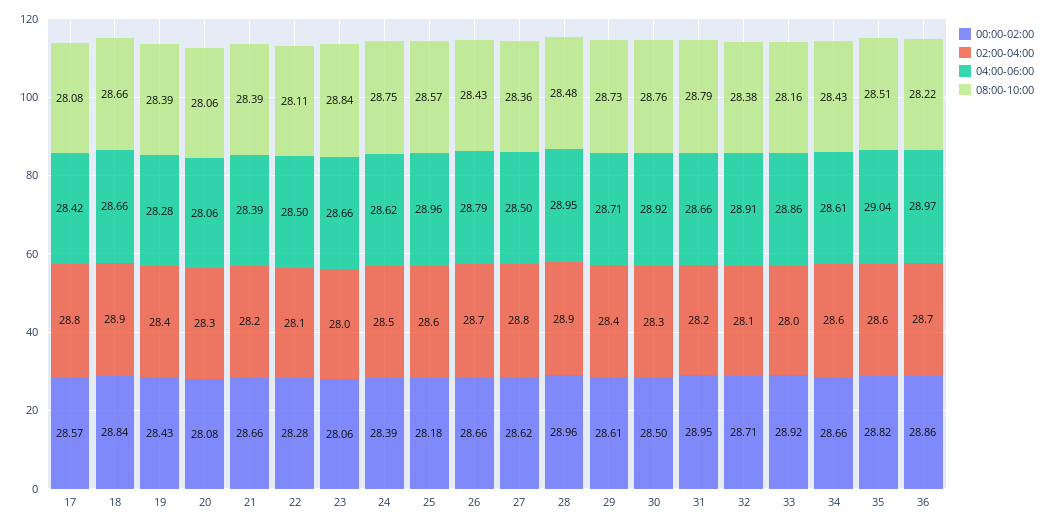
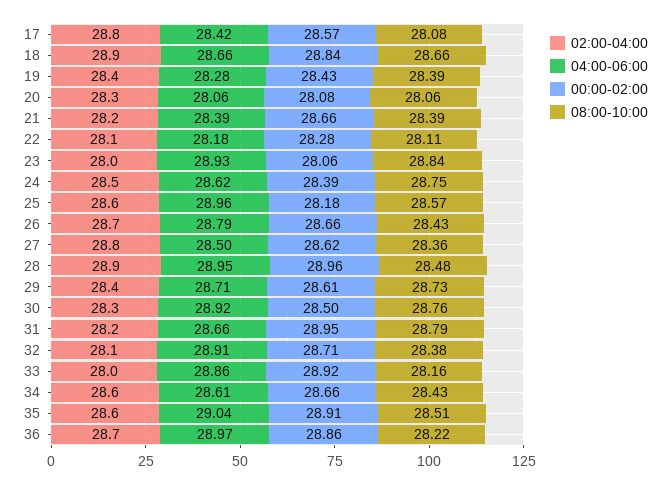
  {
    "00:00-02:00": {
      "17": 28.57,
      "18": 28.84,
      "19": 28.43,
      "20": 28.08,
      "21": 28.66,
      "22": 28.28,
      "23": 28.06,
      "24": 28.39,
      "25": 28.18,
      "26": 28.66,
      "27": 28.62,
      "28": 28.96,
      "29": 28.61,
      "30": 28.5,
      "31": 28.95,
      "32": 28.71,
      "33": 28.92,
      "34": 28.66,
-     "35": 28.82,
+     "35": 28.91,
      "36": 28.86
    },
    "02:00-04:00": {
      "17": 28.8,
      "18": 28.9,
      "19": 28.4,
      "20": 28.3,
      "21": 28.2,
      "22": 28.1,
      "23": 28,
      "24": 28.5,
      "25": 28.6,
      "26": 28.7,
      "27": 28.8,
      "28": 28.9,
      "29": 28.4,
      "30": 28.3,
      "31": 28.2,
      "32": 28.1,
      "33": 28,
      "34": 28.6,
      "35": 28.6,
      "36": 28.7
    },
    "04:00-06:00": {
      "17": 28.42,
      "18": 28.66,
      "19": 28.28,
      "20": 28.06,
      "21": 28.39,
-     "22": 28.5,
+     "22": 28.18,
-     "23": 28.66,
+     "23": 28.93,
      "24": 28.62,
      "25": 28.96,
      "26": 28.79,
      "27": 28.5,
      "28": 28.95,
      "29": 28.71,
      "30": 28.92,
      "31": 28.66,
      "32": 28.91,
      "33": 28.86,
      "34": 28.61,
      "35": 29.04,
      "36": 28.97
    },
    "08:00-10:00": {
      "17": 28.08,
      "18": 28.66,
      "19": 28.39,
      "20": 28.06,
      "21": 28.39,
      "22": 28.11,
      "23": 28.84,
      "24": 28.75,
      "25": 28.57,
      "26": 28.43,
      "27": 28.36,
      "28": 28.48,
      "29": 28.73,
      "30": 28.76,
      "31": 28.79,
      "32": 28.38,
      "33": 28.16,
      "34": 28.43,
      "35": 28.51,
      "36": 28.22
    }
  }

